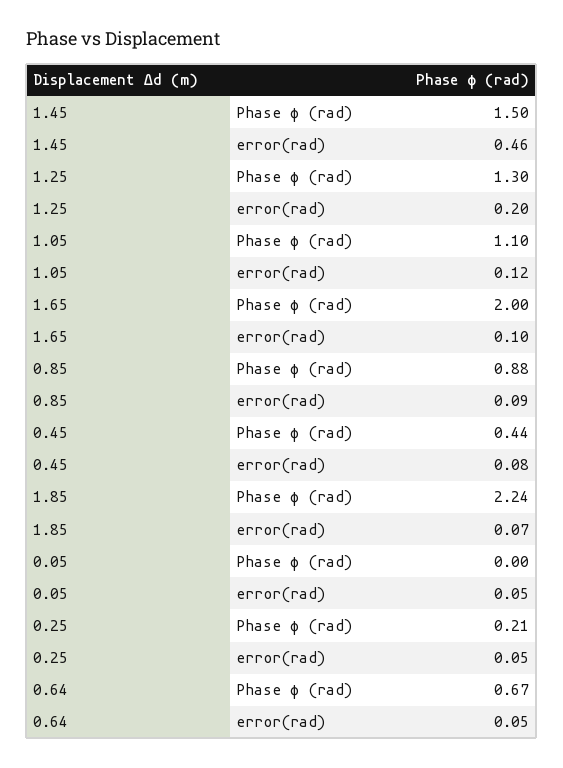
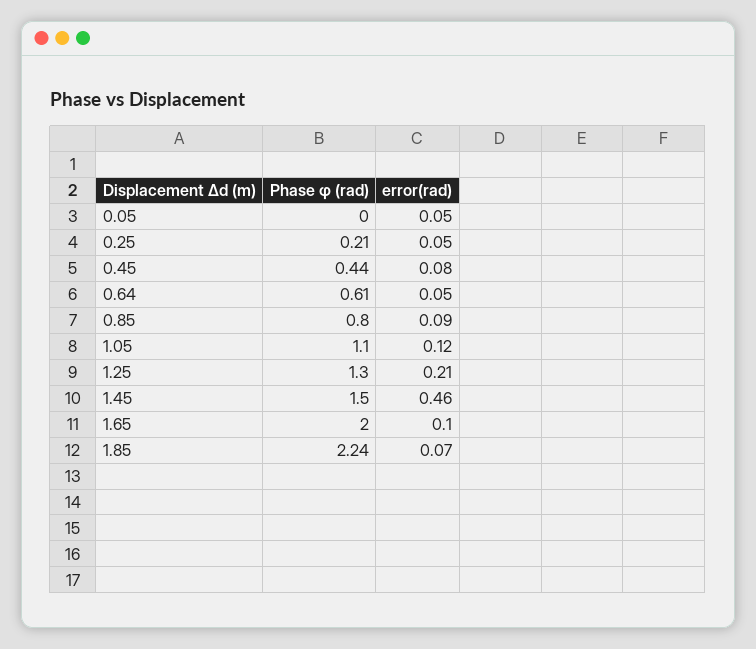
  {
    "1.45": {
      "Phase φ (rad)": 1.5,
      "error(rad)": 0.46
    },
    "1.25": {
      "Phase φ (rad)": 1.3,
-     "error(rad)": 0.2
+     "error(rad)": 0.21
    },
    "1.05": {
      "Phase φ (rad)": 1.1,
      "error(rad)": 0.12
    },
    "1.65": {
      "Phase φ (rad)": 2,
      "error(rad)": 0.1
    },
    "0.85": {
-     "Phase φ (rad)": 0.88,
+     "Phase φ (rad)": 0.8,
      "error(rad)": 0.09
    },
    "0.45": {
      "Phase φ (rad)": 0.44,
      "error(rad)": 0.08
    },
    "1.85": {
      "Phase φ (rad)": 2.24,
      "error(rad)": 0.07
    },
    "0.05": {
      "Phase φ (rad)": 0,
      "error(rad)": 0.05
    },
    "0.25": {
      "Phase φ (rad)": 0.21,
      "error(rad)": 0.05
    },
    "0.64": {
-     "Phase φ (rad)": 0.67,
+     "Phase φ (rad)": 0.61,
      "error(rad)": 0.05
    }
  }

